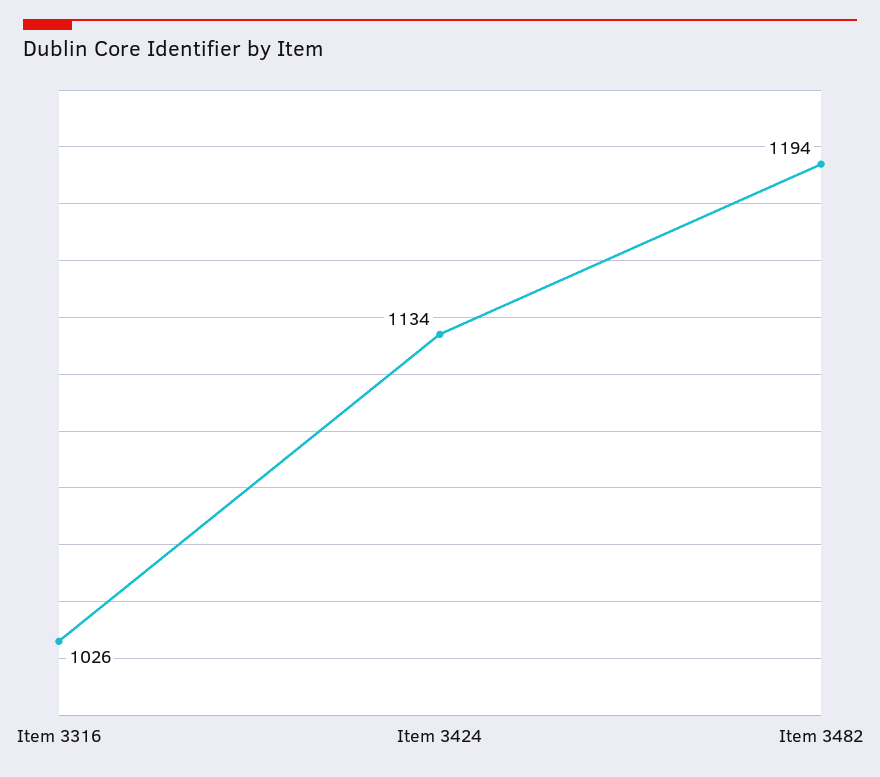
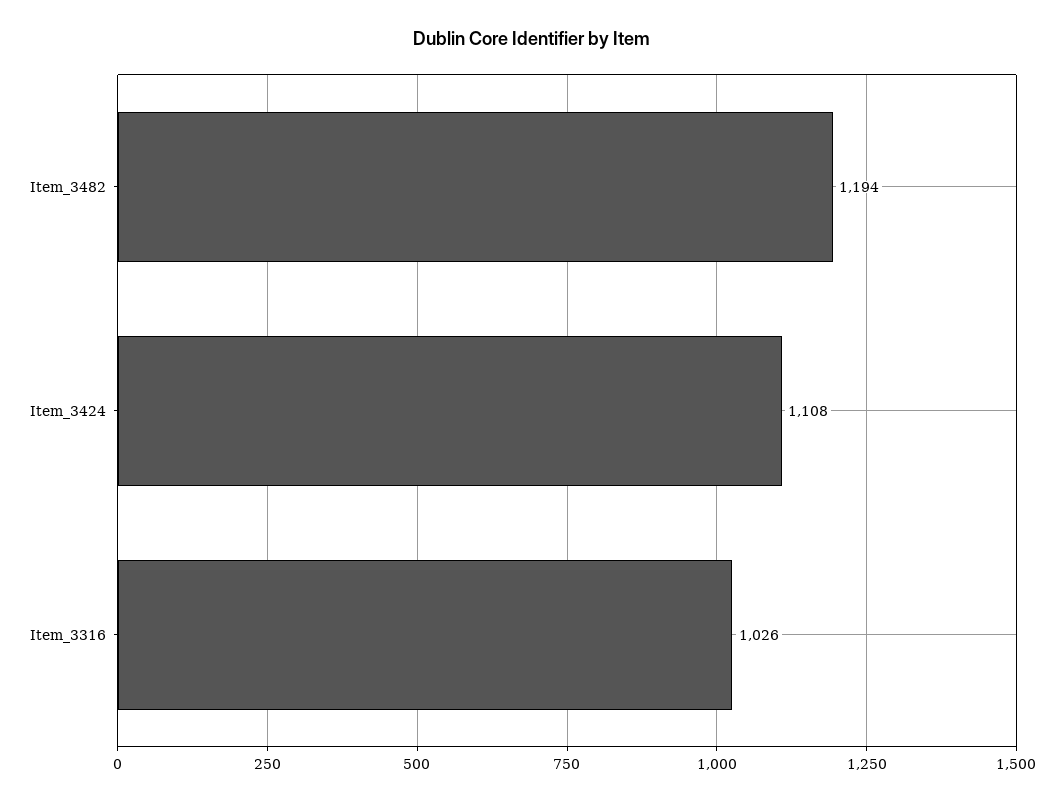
  {
    "Item 3316": 1026,
-   "Item 3424": 1134,
+   "Item 3424": 1108,
    "Item 3482": 1194
  }

